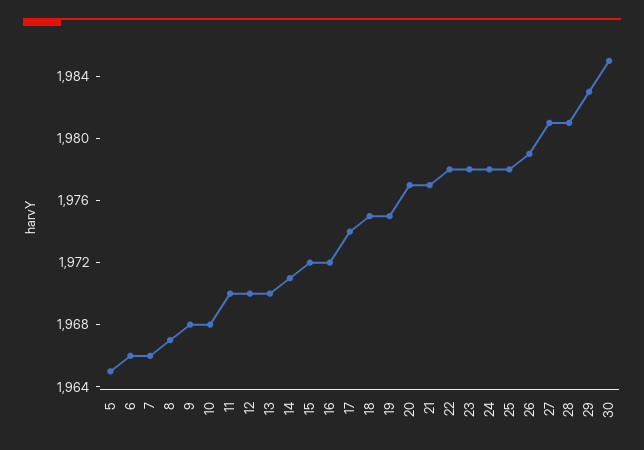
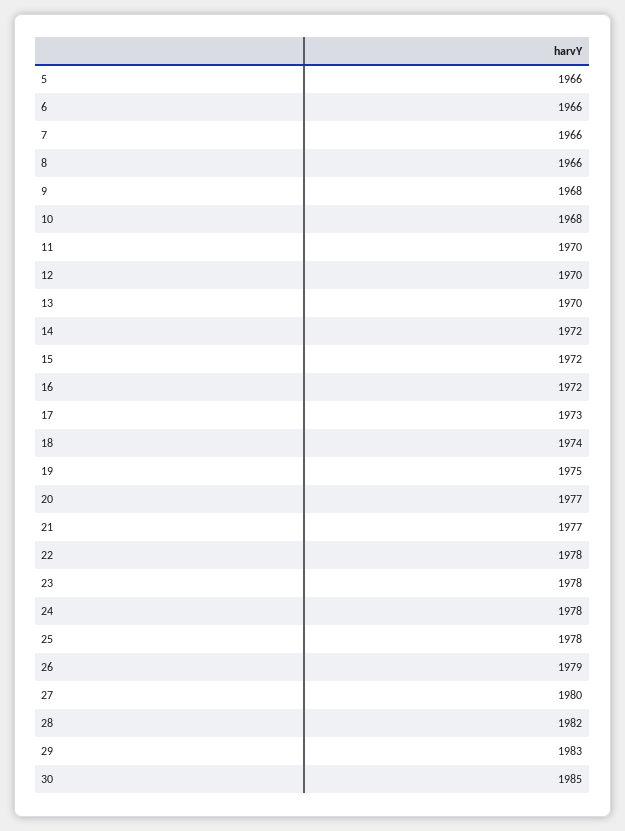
  {
-   "5": 1965,
+   "5": 1966,
    "6": 1966,
    "7": 1966,
-   "8": 1967,
+   "8": 1966,
    "9": 1968,
    "10": 1968,
    "11": 1970,
    "12": 1970,
    "13": 1970,
-   "14": 1971,
+   "14": 1972,
    "15": 1972,
    "16": 1972,
-   "17": 1974,
+   "17": 1973,
-   "18": 1975,
+   "18": 1974,
    "19": 1975,
    "20": 1977,
    "21": 1977,
    "22": 1978,
    "23": 1978,
    "24": 1978,
    "25": 1978,
    "26": 1979,
-   "27": 1981,
+   "27": 1980,
-   "28": 1981,
+   "28": 1982,
    "29": 1983,
    "30": 1985
  }

